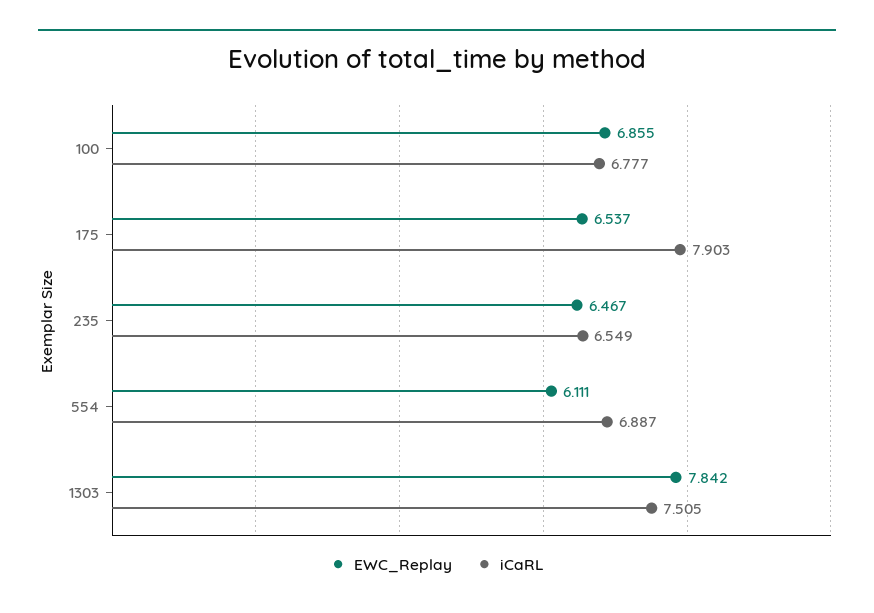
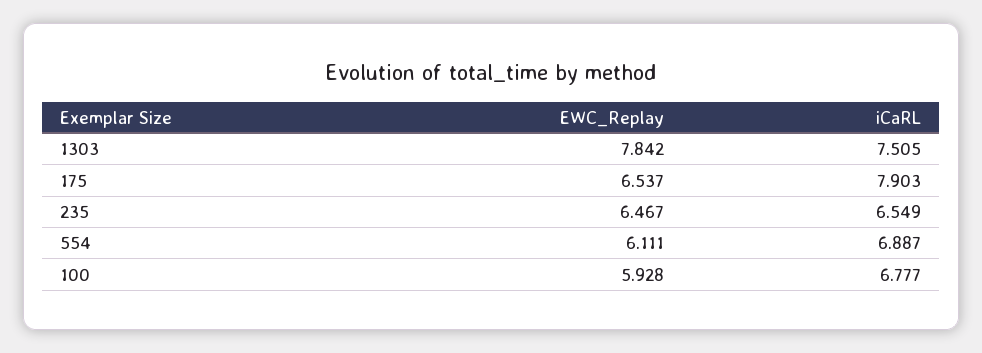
  {
    "EWC_Replay": {
-     "100": 6.855,
+     "100": 5.928,
      "175": 6.537,
      "235": 6.467,
      "554": 6.111,
      "1303": 7.842
    },
    "iCaRL": {
      "100": 6.777,
      "175": 7.903,
      "235": 6.549,
      "554": 6.887,
      "1303": 7.505
    }
  }

